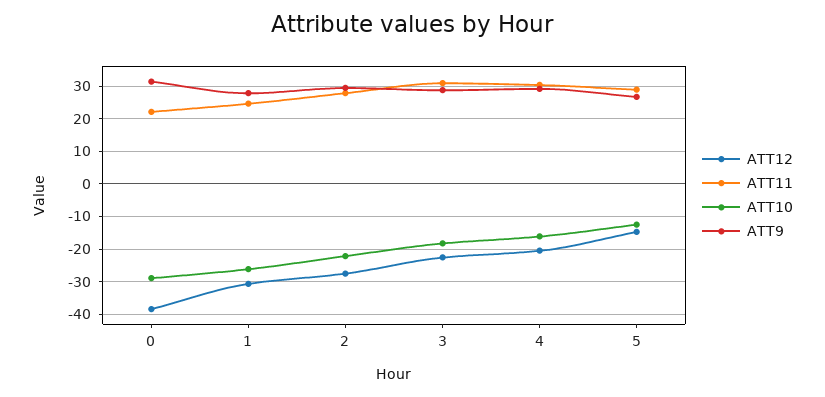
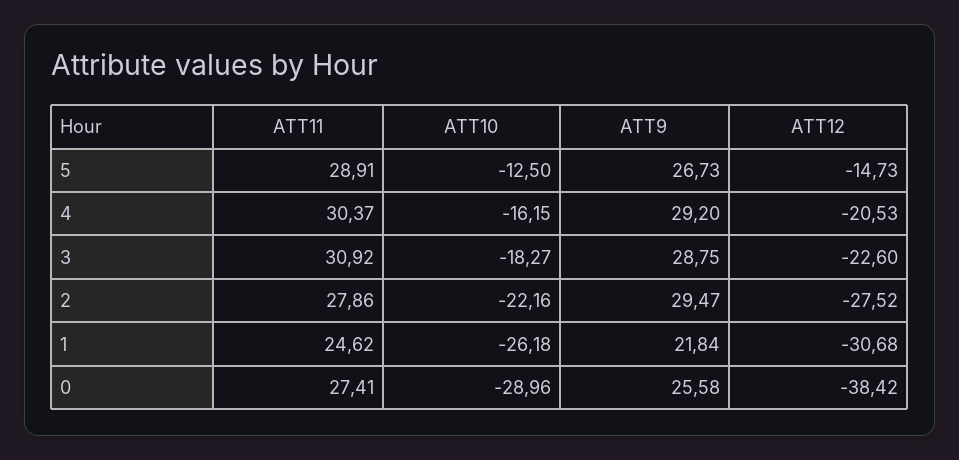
  {
    "ATT12": {
      "0": -38.42,
      "1": -30.68,
      "2": -27.52,
      "3": -22.6,
      "4": -20.53,
      "5": -14.73
    },
    "ATT11": {
-     "0": 22,
+     "0": 27.41,
      "1": 24.62,
      "2": 27.86,
      "3": 30.92,
      "4": 30.37,
      "5": 28.91
    },
    "ATT10": {
      "0": -28.96,
      "1": -26.18,
      "2": -22.16,
      "3": -18.27,
      "4": -16.15,
      "5": -12.5
    },
    "ATT9": {
-     "0": 32,
+     "0": 25.58,
-     "1": 28,
+     "1": 21.84,
      "2": 29.47,
      "3": 28.75,
      "4": 29.2,
      "5": 26.73
    }
  }

